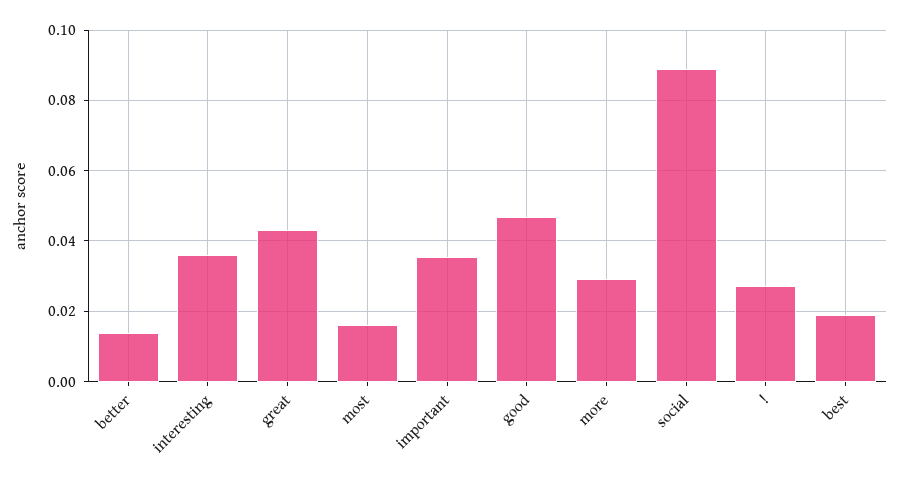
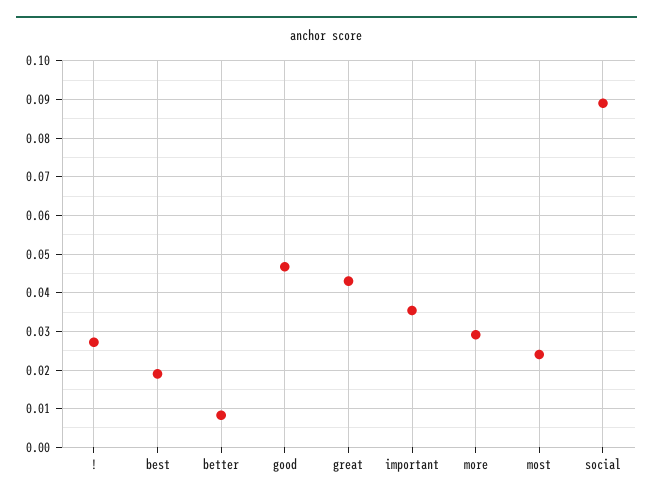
  {
-   "better": 0.014,
+   "better": 0.008,
-   "interesting": 0.036,
    "great": 0.044,
-   "most": 0.016,
+   "most": 0.024,
    "important": 0.036,
    "good": 0.046,
    "more": 0.03,
    "social": 0.09,
    "!": 0.028,
    "best": 0.02
  }

